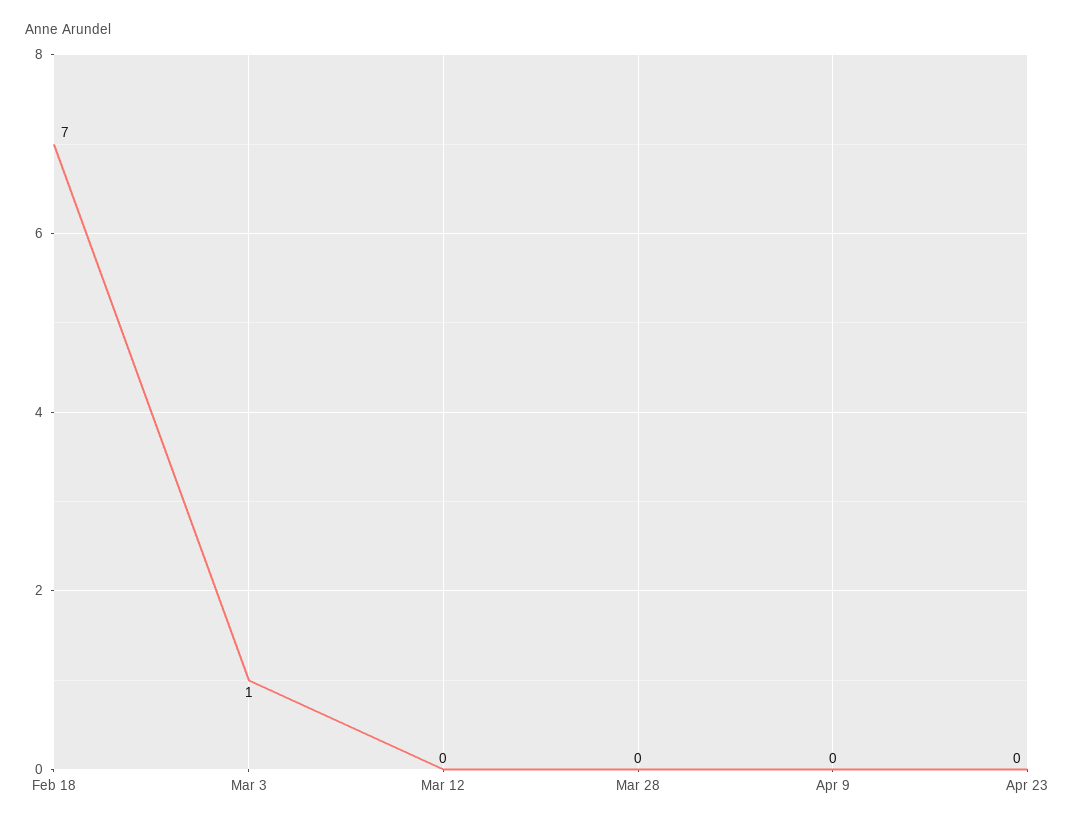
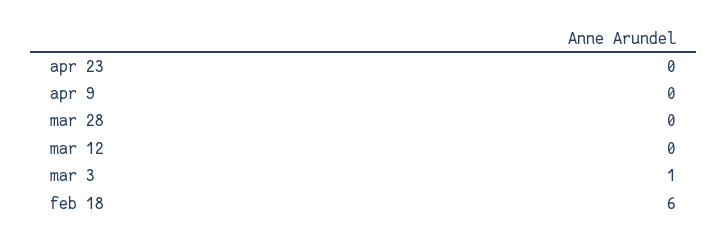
  {
-   "Feb 18": 7,
+   "Feb 18": 6,
    "Mar 3": 1,
    "Mar 12": 0,
    "Mar 28": 0,
    "Apr 9": 0,
    "Apr 23": 0
  }

